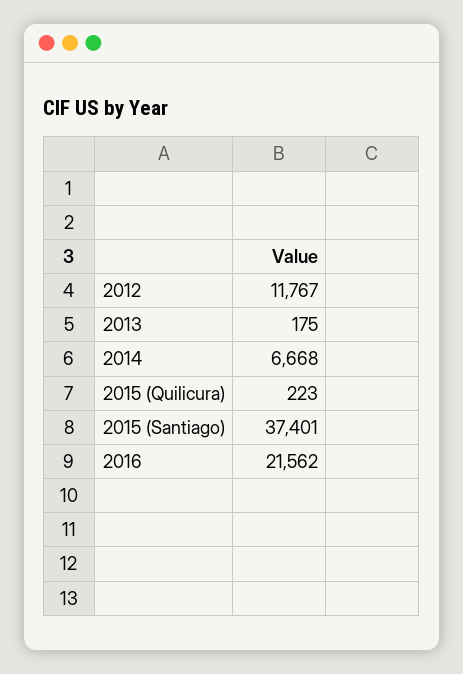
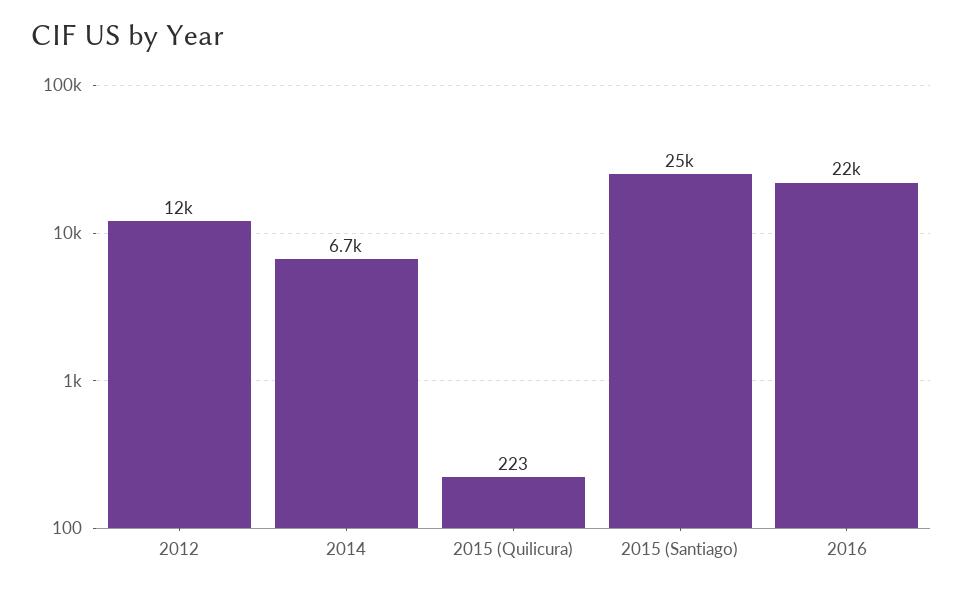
  {
    "2012": 11767,
-   "2013": 175,
    "2014": 6668,
    "2015 (Quilicura)": 223,
-   "2015 (Santiago)": 37401,
+   "2015 (Santiago)": 25000,
    "2016": 21562
  }

